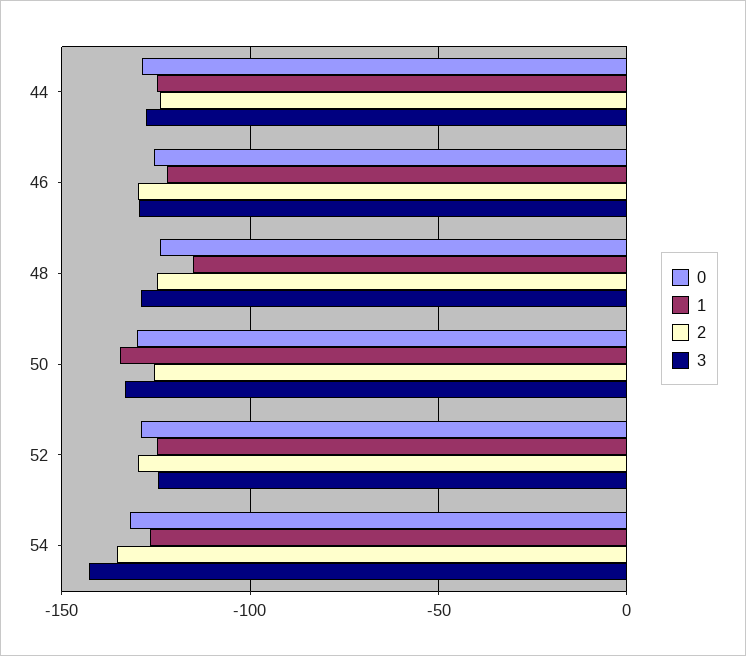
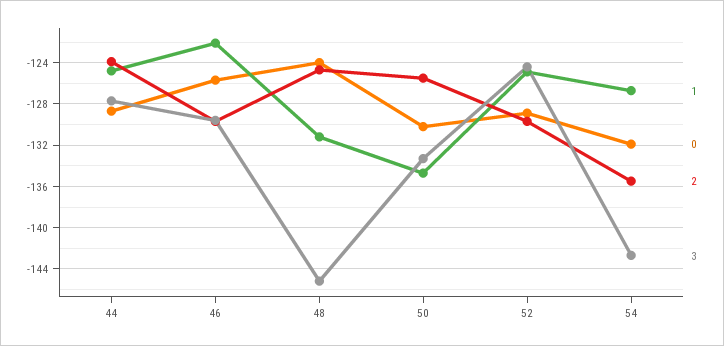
  {
    "0": {
      "44": -129,
      "46": -126,
      "48": -124,
      "50": -130,
      "52": -129,
      "54": -132
    },
    "1": {
      "44": -125,
      "46": -122,
-     "48": -115,
+     "48": -131,
      "50": -135,
      "52": -125,
      "54": -127
    },
    "2": {
      "44": -124,
      "46": -130,
      "48": -125,
      "50": -126,
      "52": -130,
      "54": -136
    },
    "3": {
      "44": -128,
      "46": -130,
-     "48": -130,
+     "48": -145,
      "50": -133,
      "52": -124,
      "54": -143
    }
  }

